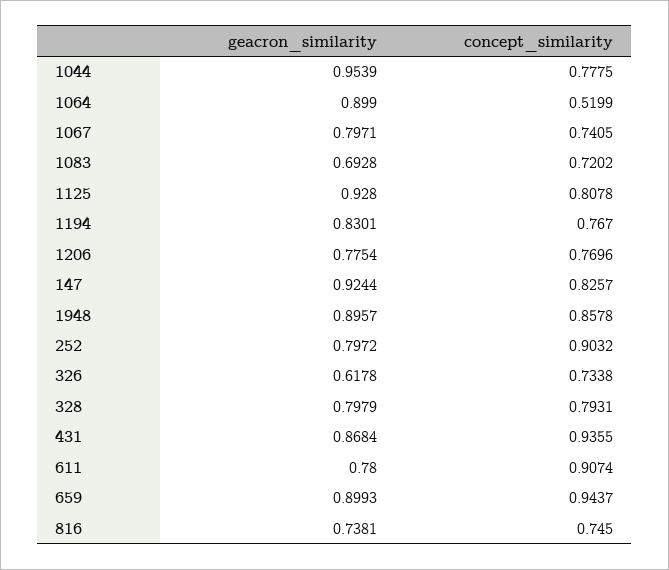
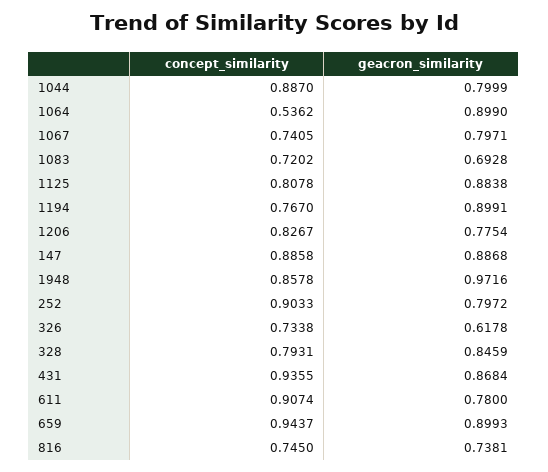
  {
    "geacron_similarity": {
-     "1044": 0.9539,
+     "1044": 0.7999,
      "1064": 0.899,
      "1067": 0.7971,
      "1083": 0.6928,
-     "1125": 0.928,
+     "1125": 0.8838,
-     "1194": 0.8301,
+     "1194": 0.8991,
      "1206": 0.7754,
-     "147": 0.9244,
+     "147": 0.8868,
-     "1948": 0.8957,
+     "1948": 0.9716,
      "252": 0.7972,
      "326": 0.6178,
-     "328": 0.7979,
+     "328": 0.8459,
      "431": 0.8684,
      "611": 0.78,
      "659": 0.8993,
      "816": 0.7381
    },
    "concept_similarity": {
-     "1044": 0.7775,
+     "1044": 0.887,
-     "1064": 0.5199,
+     "1064": 0.5362,
      "1067": 0.7405,
      "1083": 0.7202,
      "1125": 0.8078,
      "1194": 0.767,
-     "1206": 0.7696,
+     "1206": 0.8267,
-     "147": 0.8257,
+     "147": 0.8858,
      "1948": 0.8578,
-     "252": 0.9032,
+     "252": 0.9033,
      "326": 0.7338,
      "328": 0.7931,
      "431": 0.9355,
      "611": 0.9074,
      "659": 0.9437,
      "816": 0.745
    }
  }

